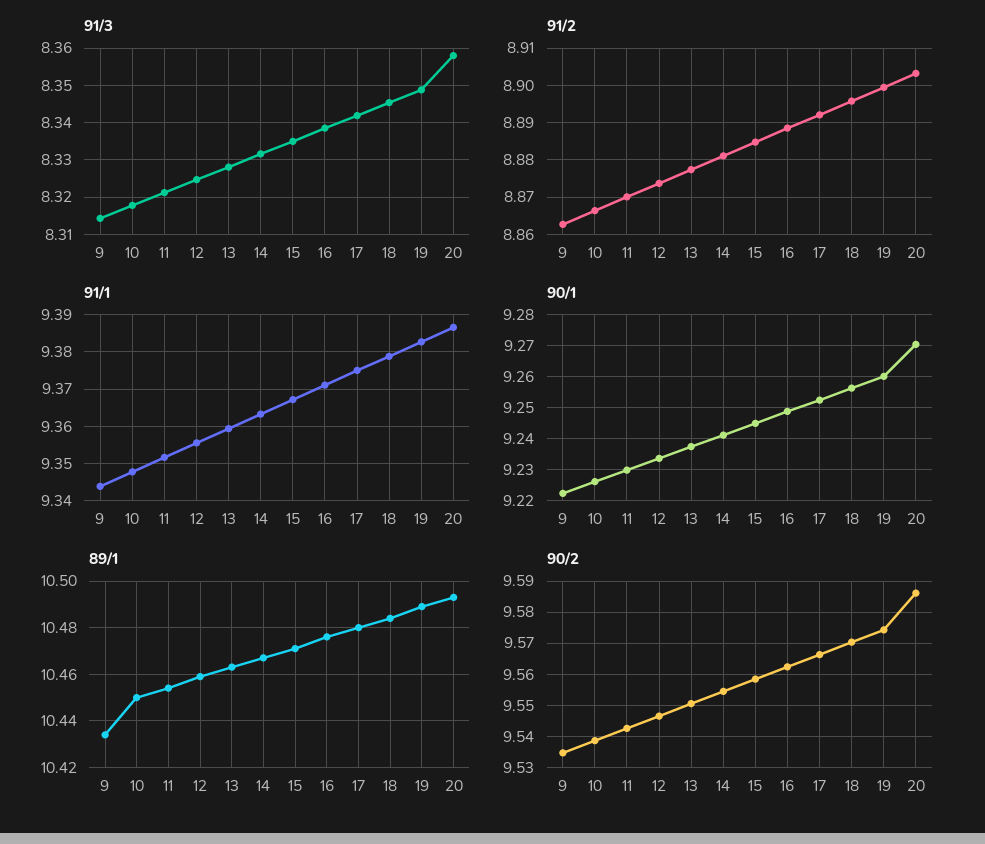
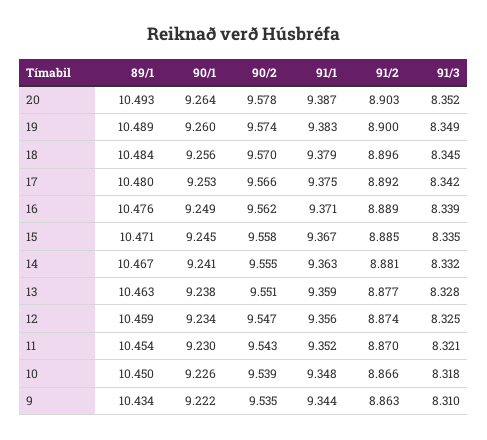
  {
    "91/3": {
-     "9": 8.314,
+     "9": 8.31,
      "10": 8.318,
      "11": 8.321,
      "12": 8.325,
      "13": 8.328,
      "14": 8.332,
      "15": 8.335,
      "16": 8.339,
      "17": 8.342,
      "18": 8.345,
      "19": 8.349,
-     "20": 8.358
+     "20": 8.352
    },
    "91/2": {
      "9": 8.863,
      "10": 8.866,
      "11": 8.87,
      "12": 8.874,
      "13": 8.877,
      "14": 8.881,
      "15": 8.885,
      "16": 8.889,
      "17": 8.892,
      "18": 8.896,
      "19": 8.9,
      "20": 8.903
    },
    "91/1": {
      "9": 9.344,
      "10": 9.348,
      "11": 9.352,
      "12": 9.356,
      "13": 9.359,
      "14": 9.363,
      "15": 9.367,
      "16": 9.371,
      "17": 9.375,
      "18": 9.379,
      "19": 9.383,
      "20": 9.387
    },
    "90/1": {
      "9": 9.222,
      "10": 9.226,
      "11": 9.23,
      "12": 9.234,
      "13": 9.238,
      "14": 9.241,
      "15": 9.245,
      "16": 9.249,
      "17": 9.253,
      "18": 9.256,
      "19": 9.26,
-     "20": 9.27
+     "20": 9.264
    },
    "89/1": {
      "9": 10.434,
      "10": 10.45,
      "11": 10.454,
      "12": 10.459,
      "13": 10.463,
      "14": 10.467,
      "15": 10.471,
      "16": 10.476,
      "17": 10.48,
      "18": 10.484,
      "19": 10.489,
      "20": 10.493
    },
    "90/2": {
      "9": 9.535,
      "10": 9.539,
      "11": 9.543,
      "12": 9.547,
      "13": 9.551,
      "14": 9.555,
      "15": 9.558,
      "16": 9.562,
      "17": 9.566,
      "18": 9.57,
      "19": 9.574,
-     "20": 9.586
+     "20": 9.578
    }
  }

